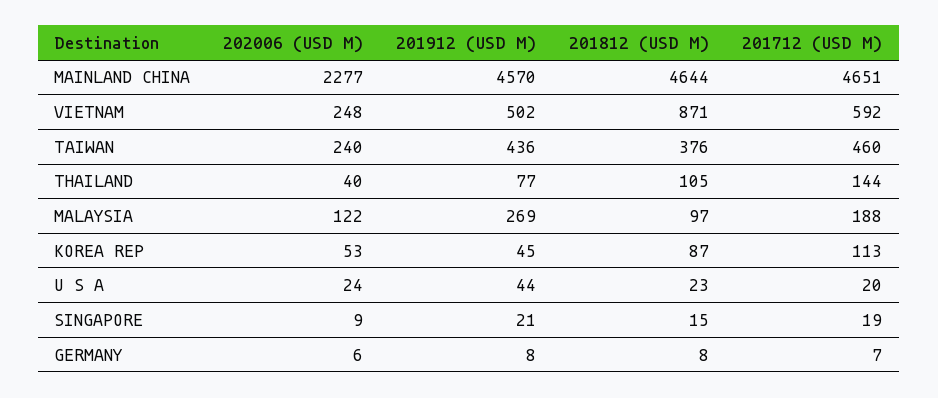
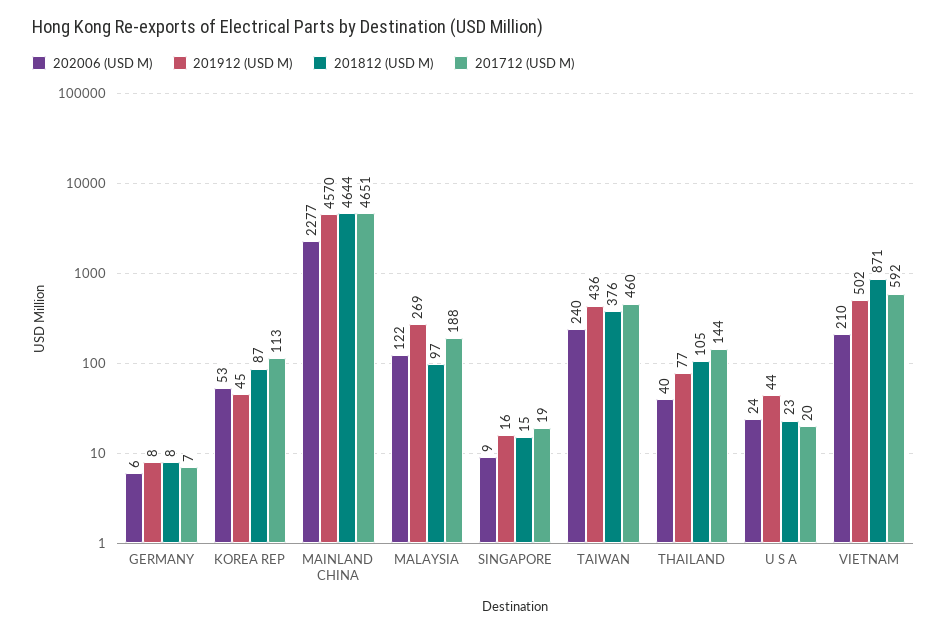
  {
    "202006 (USD M)": {
      "MAINLAND CHINA": 2277,
-     "VIETNAM": 248,
+     "VIETNAM": 210,
      "TAIWAN": 240,
      "THAILAND": 40,
      "MALAYSIA": 122,
      "KOREA REP": 53,
      "U S A": 24,
      "SINGAPORE": 9,
      "GERMANY": 6
    },
    "201912 (USD M)": {
      "MAINLAND CHINA": 4570,
      "VIETNAM": 502,
      "TAIWAN": 436,
      "THAILAND": 77,
      "MALAYSIA": 269,
      "KOREA REP": 45,
      "U S A": 44,
-     "SINGAPORE": 21,
+     "SINGAPORE": 16,
      "GERMANY": 8
    },
    "201812 (USD M)": {
      "MAINLAND CHINA": 4644,
      "VIETNAM": 871,
      "TAIWAN": 376,
      "THAILAND": 105,
      "MALAYSIA": 97,
      "KOREA REP": 87,
      "U S A": 23,
      "SINGAPORE": 15,
      "GERMANY": 8
    },
    "201712 (USD M)": {
      "MAINLAND CHINA": 4651,
      "VIETNAM": 592,
      "TAIWAN": 460,
      "THAILAND": 144,
      "MALAYSIA": 188,
      "KOREA REP": 113,
      "U S A": 20,
      "SINGAPORE": 19,
      "GERMANY": 7
    }
  }

